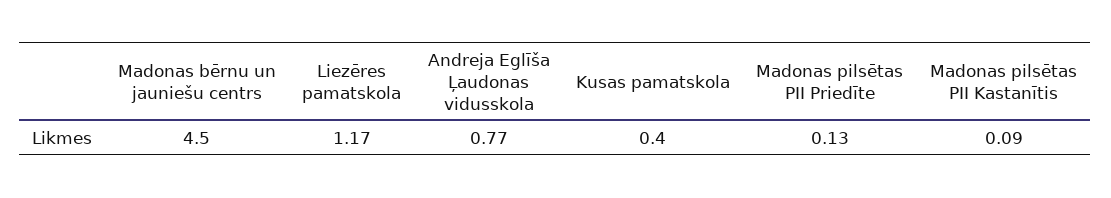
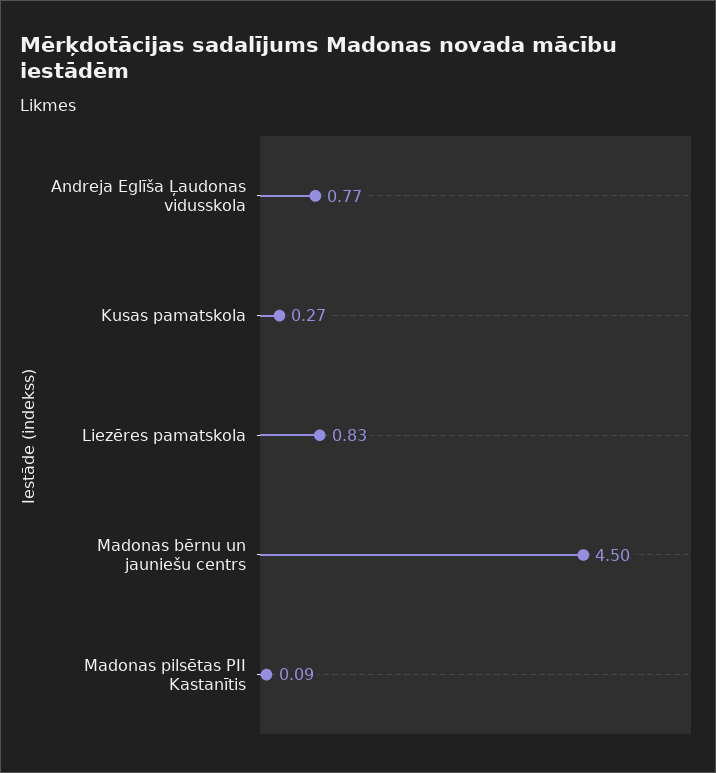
  {
    "Madonas bērnu un jauniešu centrs": 4.5,
-   "Liezēres pamatskola": 1.17,
+   "Liezēres pamatskola": 0.83,
    "Andreja Eglīša Ļaudonas vidusskola": 0.77,
-   "Kusas pamatskola": 0.4,
+   "Kusas pamatskola": 0.27,
-   "Madonas pilsētas PII Priedīte": 0.13,
    "Madonas pilsētas PII Kastanītis": 0.09
  }

